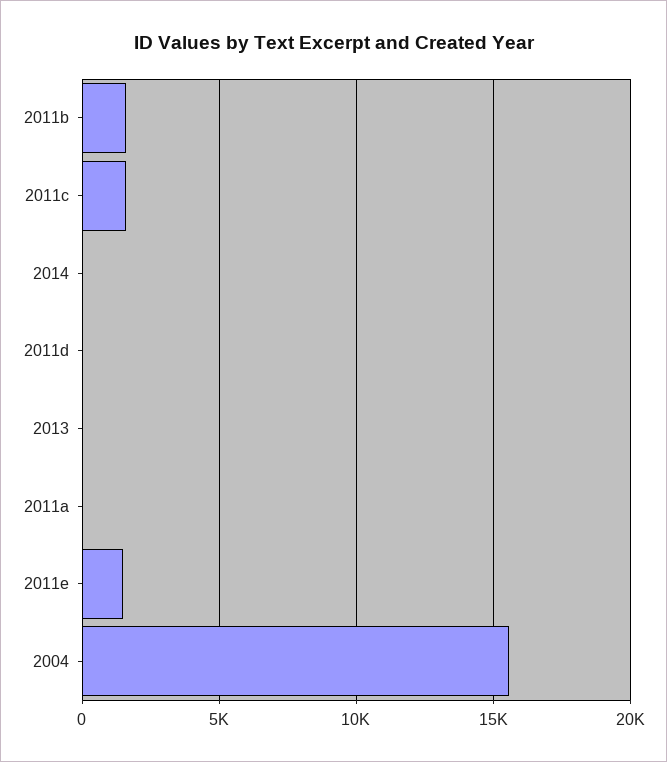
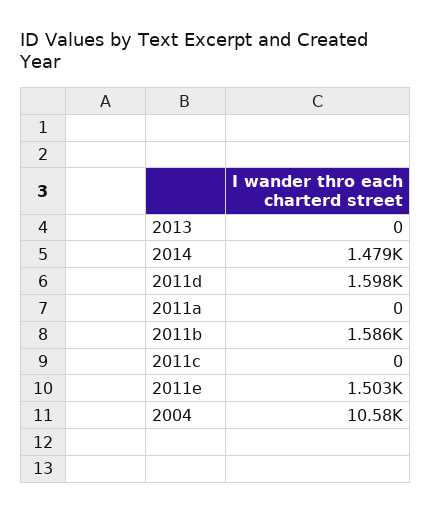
  {
    "2011b": 1586,
-   "2011c": 1500,
+   "2011c": 0,
-   "2014": 0,
+   "2014": 1479,
-   "2011d": 0,
+   "2011d": 1598,
    "2013": 0,
    "2011a": 0,
    "2011e": 1503,
-   "2004": 15500
+   "2004": 10580
  }

